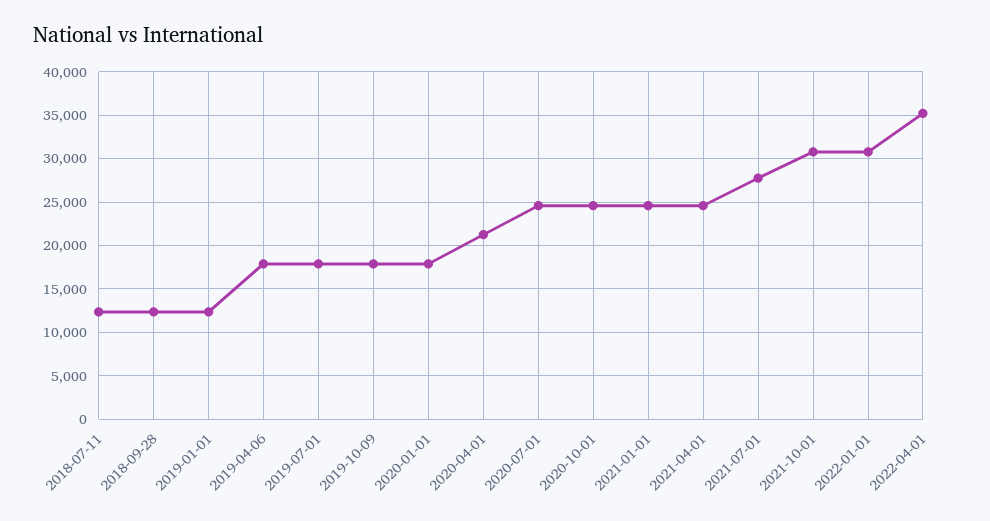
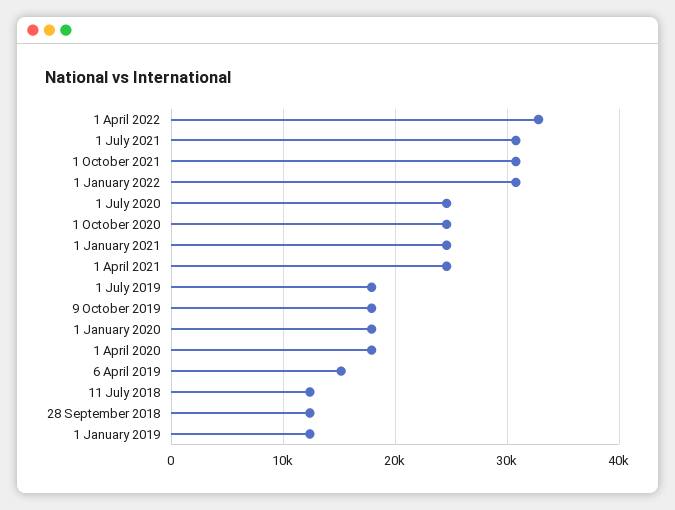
  {
    "2018-07-11": 12000,
    "2018-09-28": 12000,
    "2019-01-01": 12000,
-   "2019-04-06": 18000,
+   "2019-04-06": 15000,
    "2019-07-01": 18000,
    "2019-10-09": 18000,
    "2020-01-01": 18000,
-   "2020-04-01": 21000,
+   "2020-04-01": 18000,
    "2020-07-01": 25000,
    "2020-10-01": 25000,
    "2021-01-01": 25000,
    "2021-04-01": 25000,
-   "2021-07-01": 28000,
+   "2021-07-01": 31000,
    "2021-10-01": 31000,
    "2022-01-01": 31000,
-   "2022-04-01": 35000
+   "2022-04-01": 33000
  }

